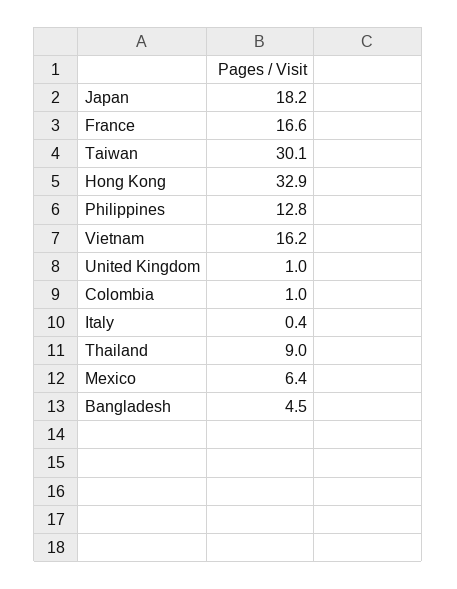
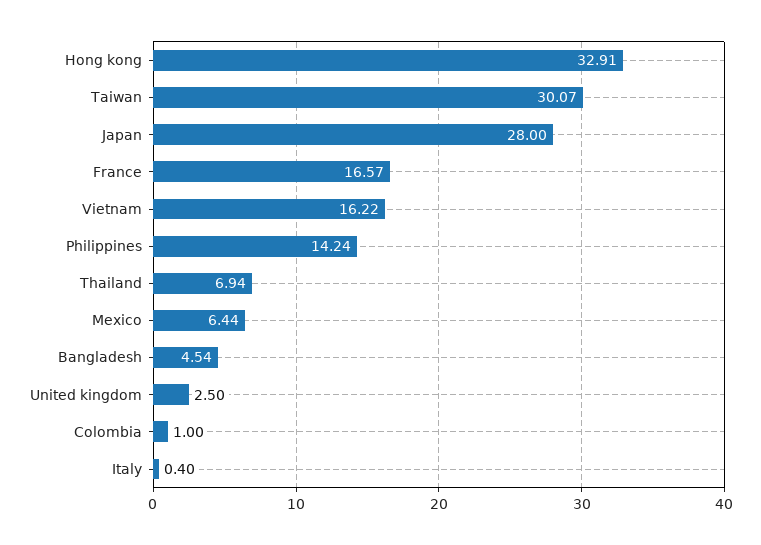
  {
-   "Japan": 18.2,
+   "Japan": 28,
    "France": 16.57,
    "Taiwan": 30.07,
    "Hong Kong": 32.91,
-   "Philippines": 12.8,
+   "Philippines": 14.24,
    "Vietnam": 16.22,
-   "United Kingdom": 1,
+   "United Kingdom": 2.5,
    "Colombia": 1,
    "Italy": 0.4,
-   "Thailand": 9,
+   "Thailand": 6.94,
    "Mexico": 6.44,
    "Bangladesh": 4.54
  }

